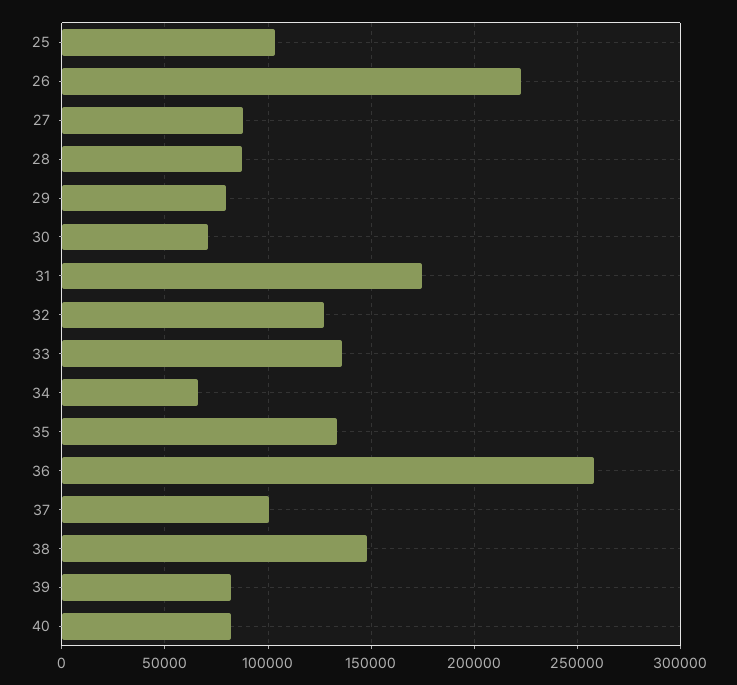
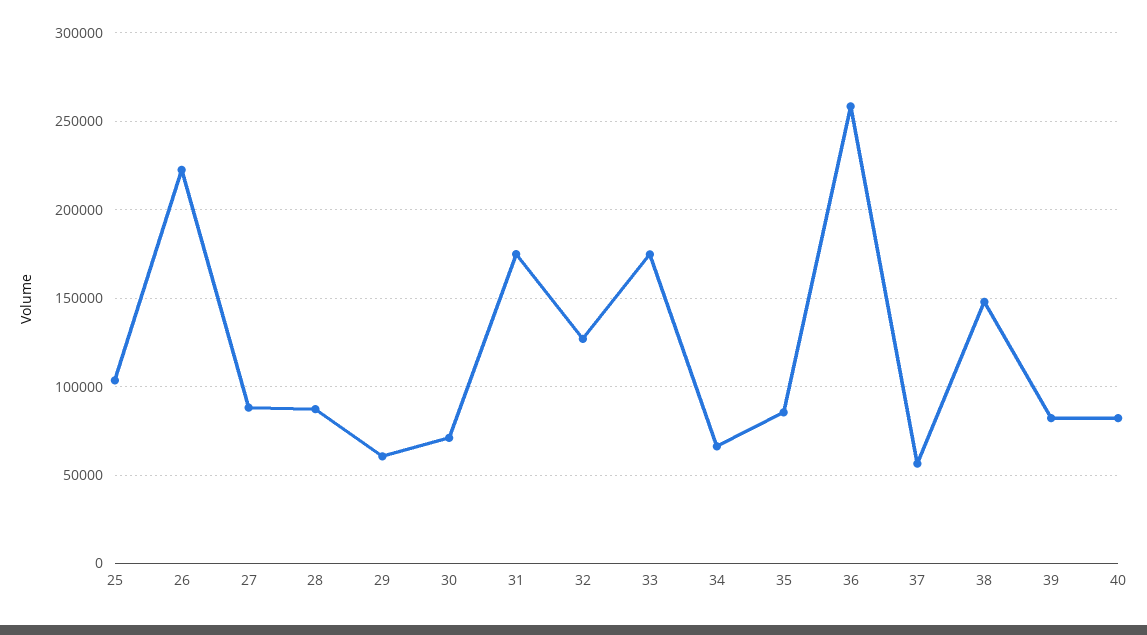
  {
    "25": 105000,
    "26": 220000,
    "27": 90000,
    "28": 85000,
-   "29": 80000,
+   "29": 60000,
    "30": 70000,
    "31": 175000,
    "32": 125000,
-   "33": 135000,
+   "33": 175000,
    "34": 65000,
-   "35": 135000,
+   "35": 85000,
    "36": 260000,
-   "37": 100000,
+   "37": 55000,
    "38": 150000,
    "39": 80000,
    "40": 80000
  }

